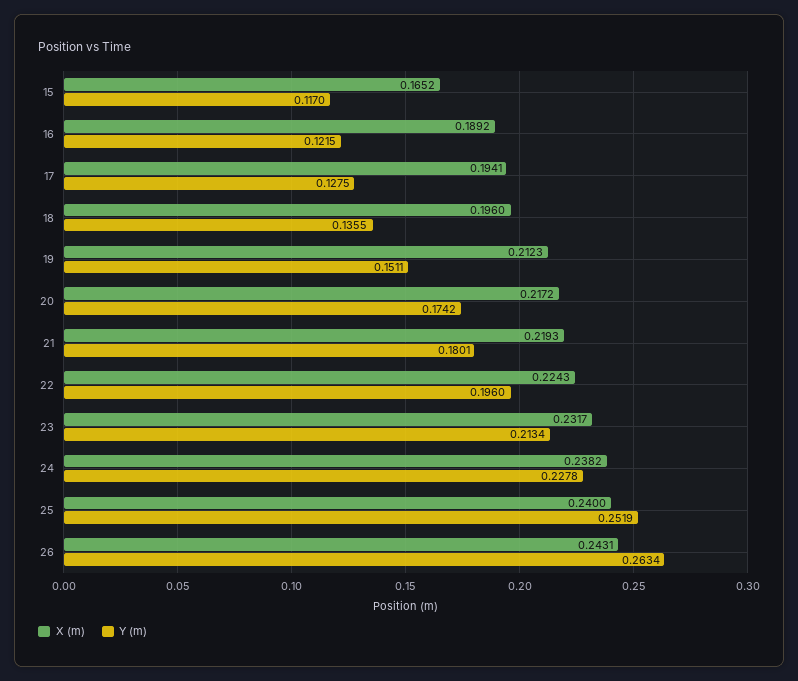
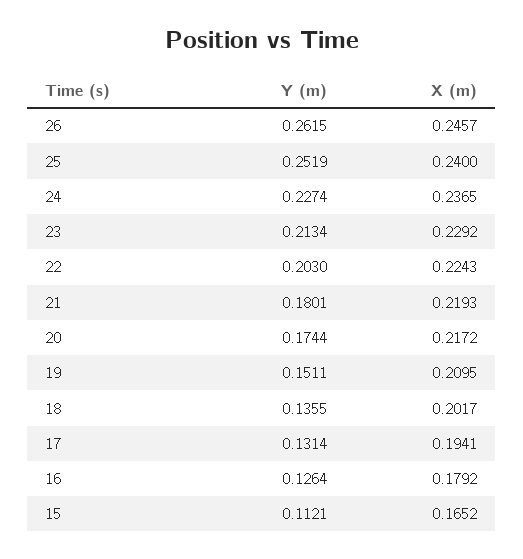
  {
    "X (m)": {
      "15": 0.1652,
-     "16": 0.1892,
+     "16": 0.1792,
      "17": 0.1941,
-     "18": 0.196,
+     "18": 0.2017,
-     "19": 0.2123,
+     "19": 0.2095,
      "20": 0.2172,
      "21": 0.2193,
      "22": 0.2243,
-     "23": 0.2317,
+     "23": 0.2292,
-     "24": 0.2382,
+     "24": 0.2365,
      "25": 0.24,
-     "26": 0.2431
+     "26": 0.2457
    },
    "Y (m)": {
-     "15": 0.117,
+     "15": 0.1121,
-     "16": 0.1215,
+     "16": 0.1264,
-     "17": 0.1275,
+     "17": 0.1314,
      "18": 0.1355,
      "19": 0.1511,
-     "20": 0.1742,
+     "20": 0.1744,
      "21": 0.1801,
-     "22": 0.196,
+     "22": 0.203,
      "23": 0.2134,
-     "24": 0.2278,
+     "24": 0.2274,
      "25": 0.2519,
-     "26": 0.2634
+     "26": 0.2615
    }
  }

